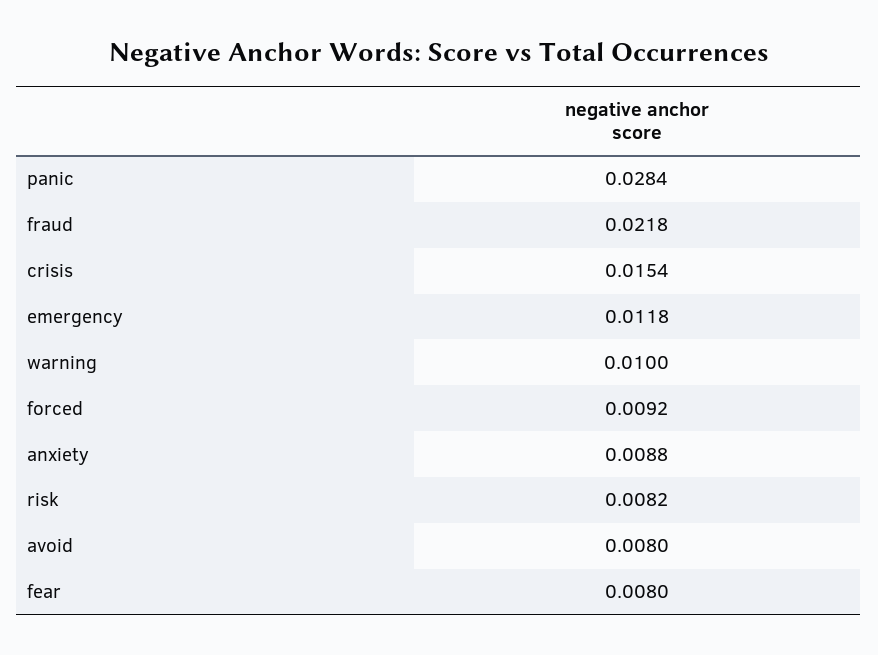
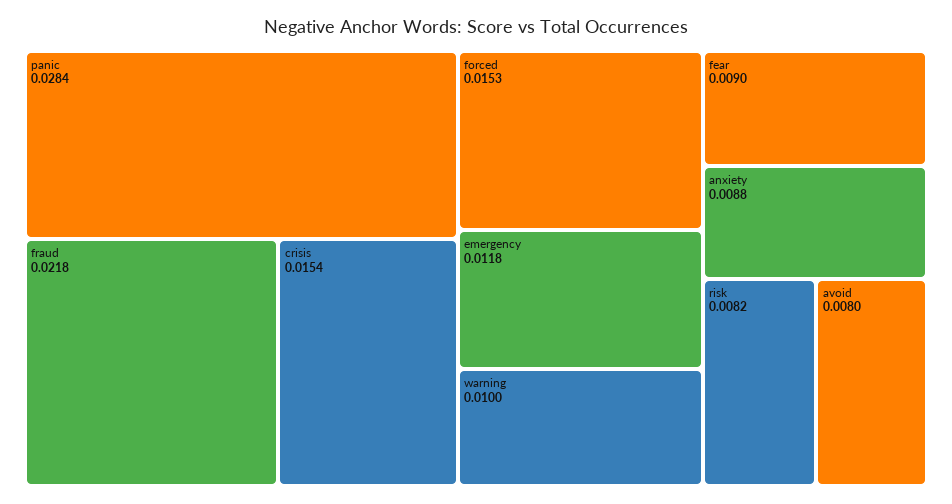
  {
    "panic": 0.0284,
    "fraud": 0.0218,
    "crisis": 0.0154,
    "emergency": 0.0118,
    "warning": 0.01,
-   "forced": 0.0092,
+   "forced": 0.0153,
    "anxiety": 0.0088,
    "risk": 0.0082,
    "avoid": 0.008,
-   "fear": 0.008
+   "fear": 0.009
  }

